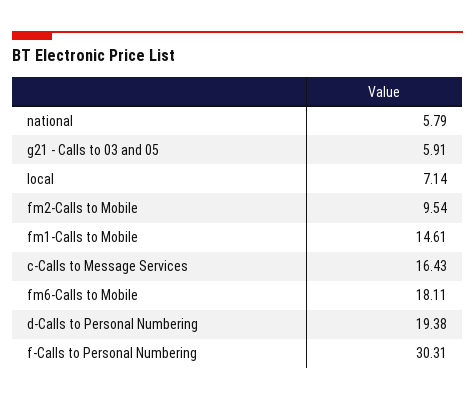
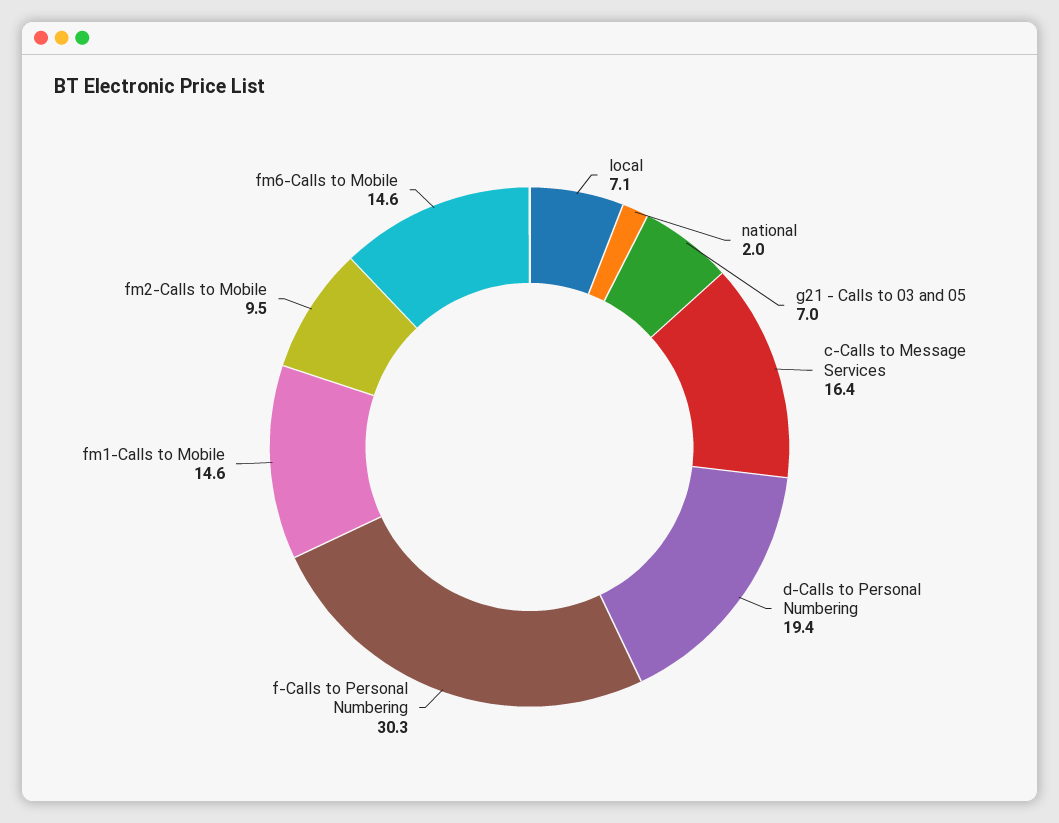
  {
-   "national": 5.79,
+   "national": 2,
-   "g21 - Calls to 03 and 05": 5.91,
+   "g21 - Calls to 03 and 05": 7,
    "local": 7.14,
    "fm2-Calls to Mobile": 9.54,
    "fm1-Calls to Mobile": 14.61,
    "c-Calls to Message Services": 16.43,
-   "fm6-Calls to Mobile": 18.11,
+   "fm6-Calls to Mobile": 14.6,
    "d-Calls to Personal Numbering": 19.38,
    "f-Calls to Personal Numbering": 30.31
  }

